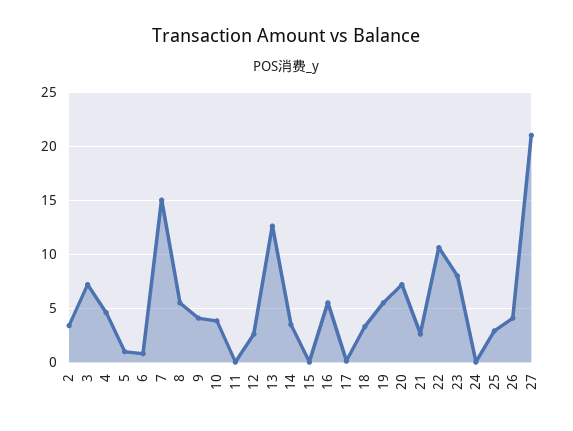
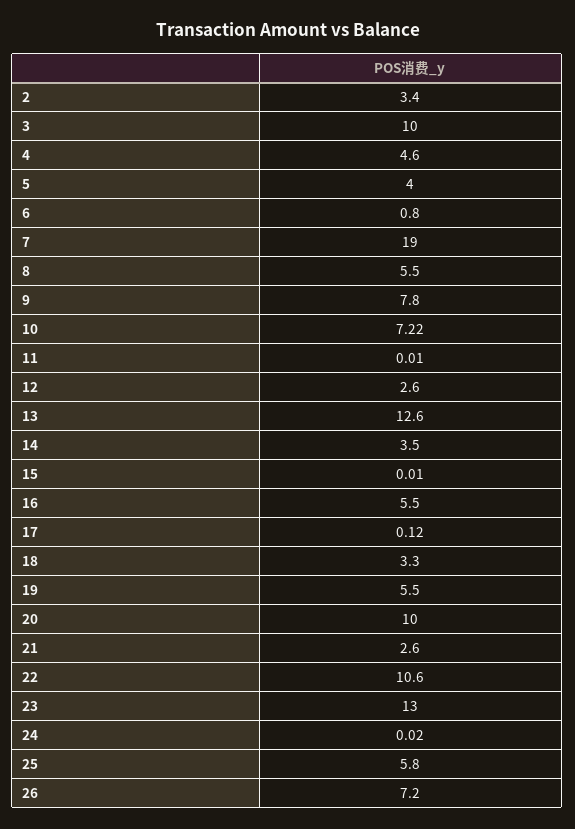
  {
    "2": 3.4,
-   "3": 7,
+   "3": 10,
    "4": 4.6,
-   "5": 1,
+   "5": 4,
    "6": 0.8,
-   "7": 15,
+   "7": 19,
    "8": 5.5,
-   "9": 4,
+   "9": 7.8,
-   "10": 4,
+   "10": 7.22,
    "11": 0.01,
    "12": 2.6,
    "13": 12.6,
    "14": 3.5,
    "15": 0.01,
    "16": 5.5,
    "17": 0.12,
    "18": 3.3,
    "19": 5.5,
-   "20": 7,
+   "20": 10,
    "21": 2.6,
    "22": 10.6,
-   "23": 8,
+   "23": 13,
    "24": 0.02,
-   "25": 3,
+   "25": 5.8,
-   "26": 4,
+   "26": 7.2
-   "27": 21
  }

